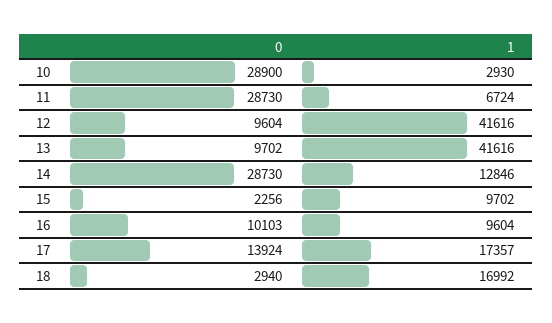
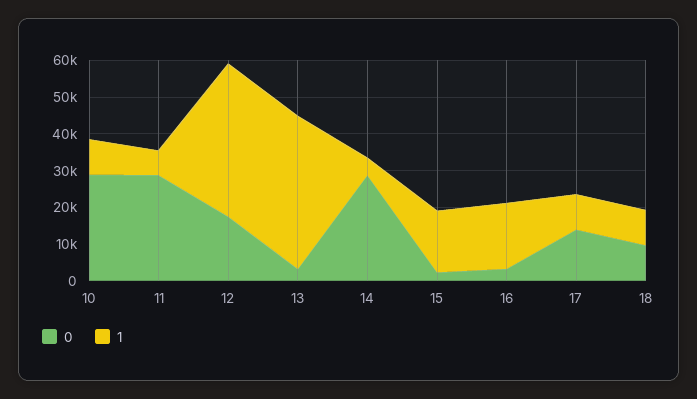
  {
    "0": {
      "10": 28900,
      "11": 28730,
-     "12": 9604,
+     "12": 17500,
-     "13": 9702,
+     "13": 2500,
      "14": 28730,
      "15": 2256,
-     "16": 10103,
+     "16": 2500,
      "17": 13924,
-     "18": 2940
+     "18": 10000
    },
    "1": {
-     "10": 2930,
+     "10": 10000,
      "11": 6724,
      "12": 41616,
      "13": 41616,
-     "14": 12846,
+     "14": 5000,
-     "15": 9702,
+     "15": 17500,
-     "16": 9604,
+     "16": 17500,
-     "17": 17357,
+     "17": 10000,
-     "18": 16992
+     "18": 10000
    }
  }

